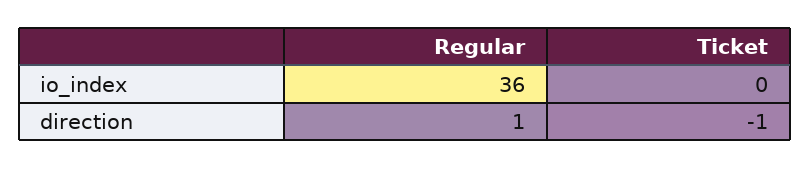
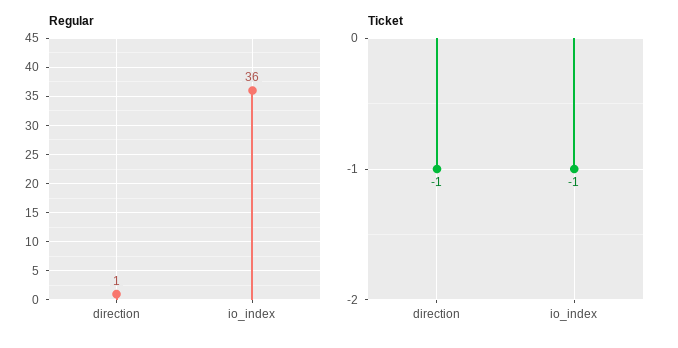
  {
    "Regular": {
      "io_index": 36,
      "direction": 1
    },
    "Ticket": {
-     "io_index": 0,
+     "io_index": -1,
      "direction": -1
    }
  }

